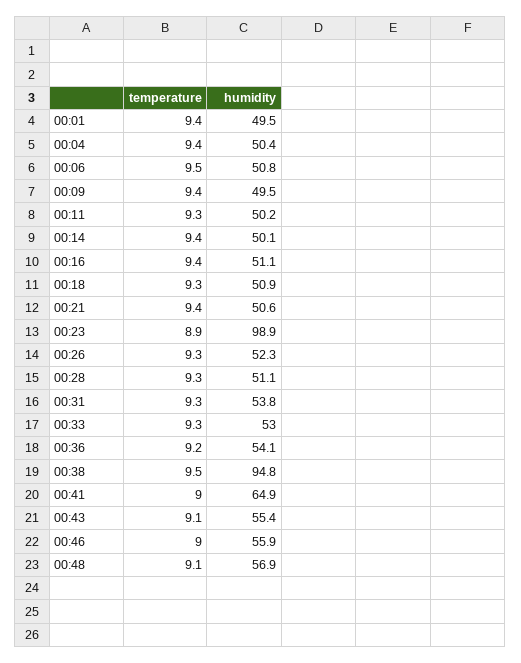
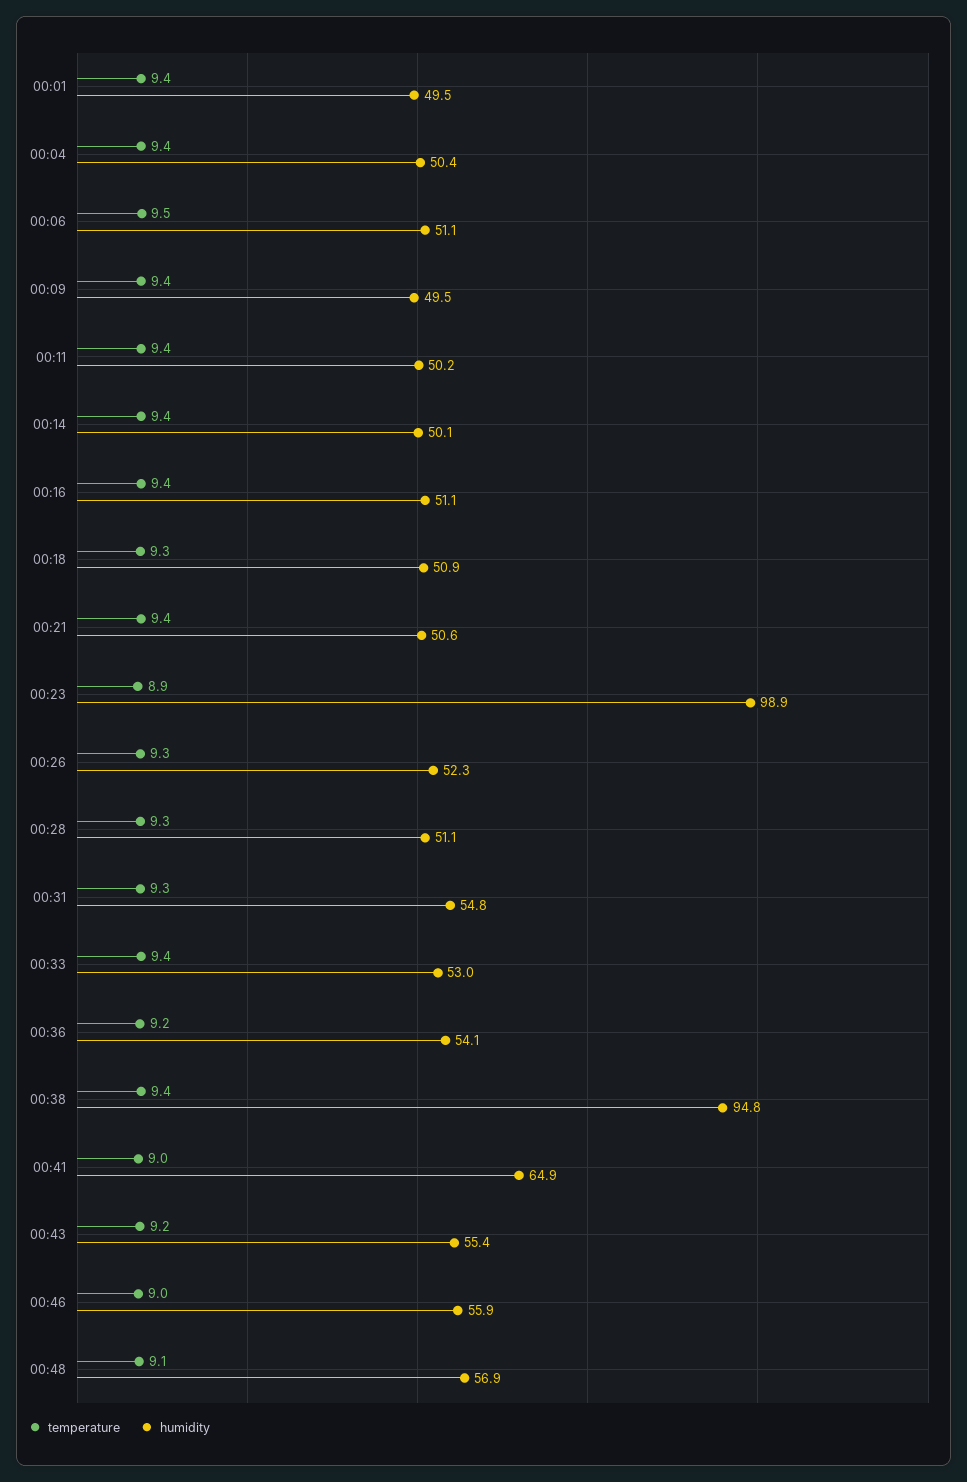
  {
    "temperature": {
      "00:01": 9.4,
      "00:04": 9.4,
      "00:06": 9.5,
      "00:09": 9.4,
-     "00:11": 9.3,
+     "00:11": 9.4,
      "00:14": 9.4,
      "00:16": 9.4,
      "00:18": 9.3,
      "00:21": 9.4,
      "00:23": 8.9,
      "00:26": 9.3,
      "00:28": 9.3,
      "00:31": 9.3,
-     "00:33": 9.3,
+     "00:33": 9.4,
      "00:36": 9.2,
-     "00:38": 9.5,
+     "00:38": 9.4,
      "00:41": 9,
-     "00:43": 9.1,
+     "00:43": 9.2,
      "00:46": 9,
      "00:48": 9.1
    },
    "humidity": {
      "00:01": 49.5,
      "00:04": 50.4,
-     "00:06": 50.8,
+     "00:06": 51.1,
      "00:09": 49.5,
      "00:11": 50.2,
      "00:14": 50.1,
      "00:16": 51.1,
      "00:18": 50.9,
      "00:21": 50.6,
      "00:23": 98.9,
      "00:26": 52.3,
      "00:28": 51.1,
-     "00:31": 53.8,
+     "00:31": 54.8,
      "00:33": 53,
      "00:36": 54.1,
      "00:38": 94.8,
      "00:41": 64.9,
      "00:43": 55.4,
      "00:46": 55.9,
      "00:48": 56.9
    }
  }

